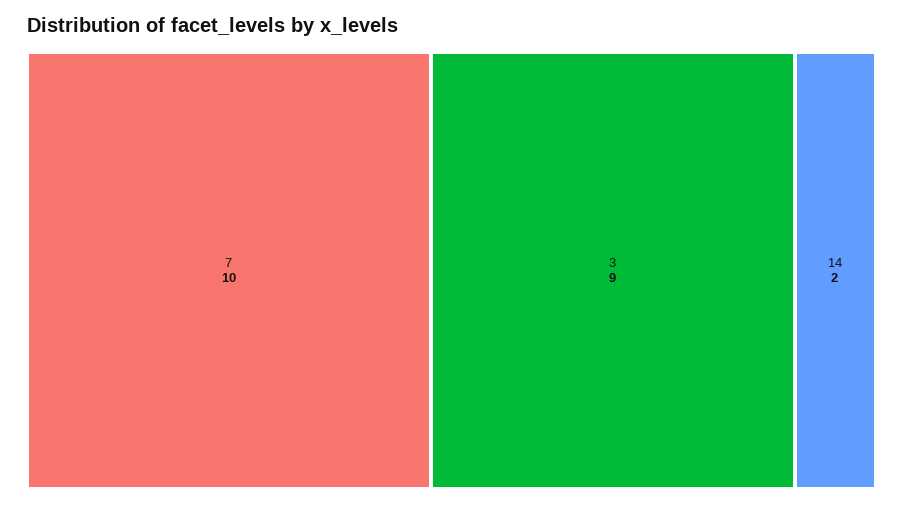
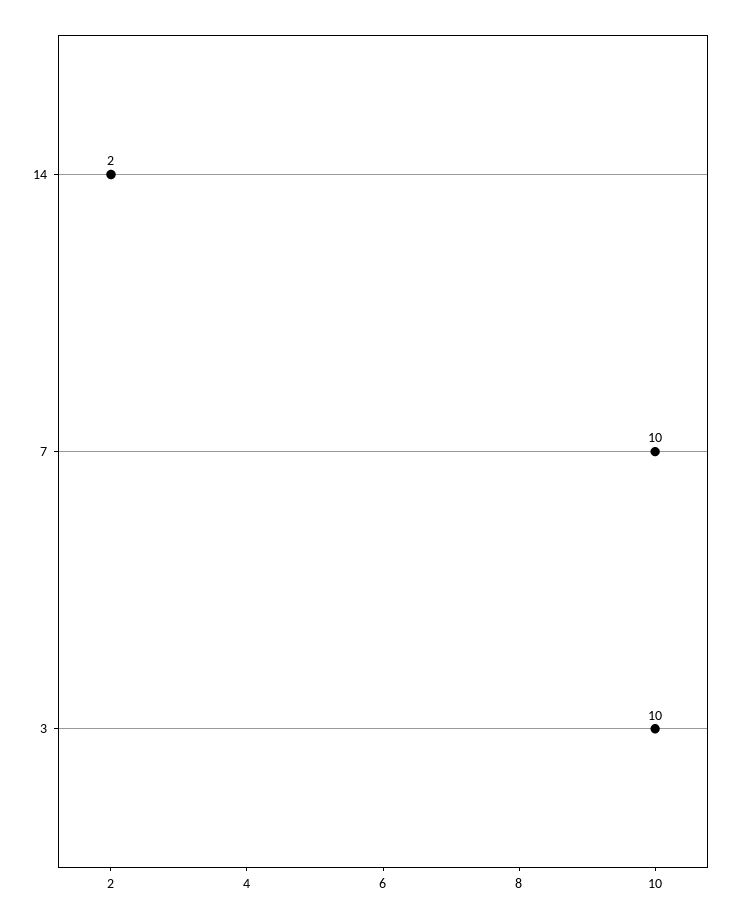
  {
    "7": 10,
-   "3": 9,
+   "3": 10,
    "14": 2
  }

